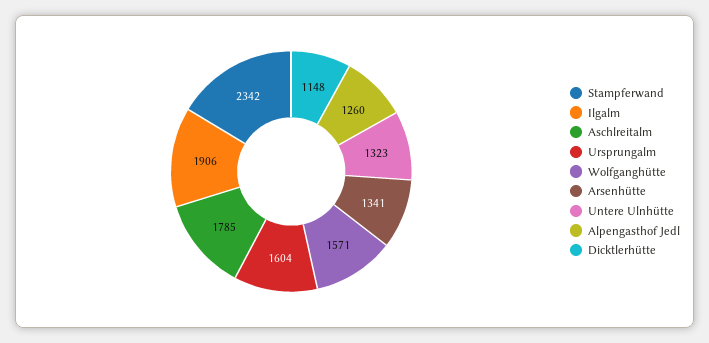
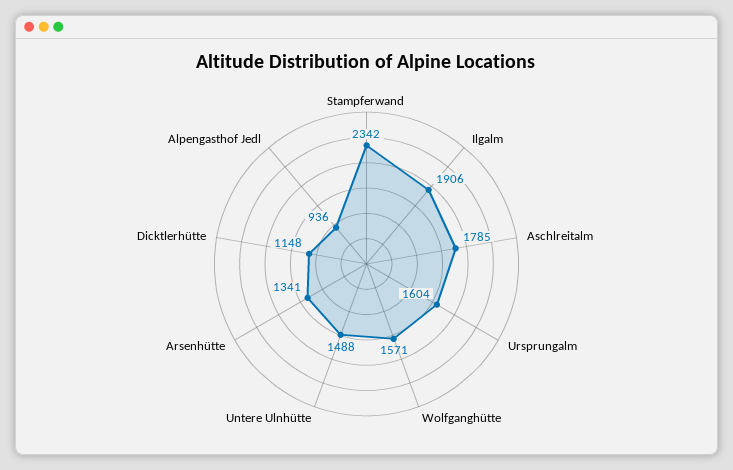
  {
    "Stampferwand": 2342,
    "Ilgalm": 1906,
    "Aschlreitalm": 1785,
    "Ursprungalm": 1604,
    "Wolfganghütte": 1571,
    "Arsenhütte": 1341,
-   "Untere Ulnhütte": 1323,
+   "Untere Ulnhütte": 1488,
-   "Alpengasthof Jedl": 1260,
+   "Alpengasthof Jedl": 936,
    "Dicktlerhütte": 1148
  }

